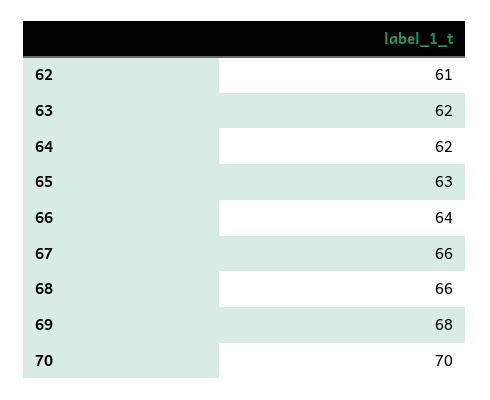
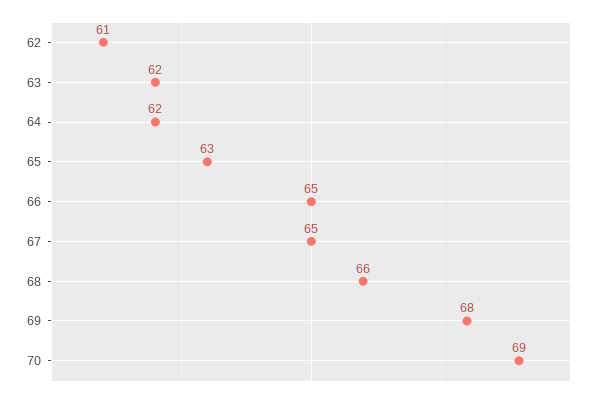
  {
    "62": 61,
    "63": 62,
    "64": 62,
    "65": 63,
-   "66": 64,
+   "66": 65,
-   "67": 66,
+   "67": 65,
    "68": 66,
    "69": 68,
-   "70": 70
+   "70": 69
  }

